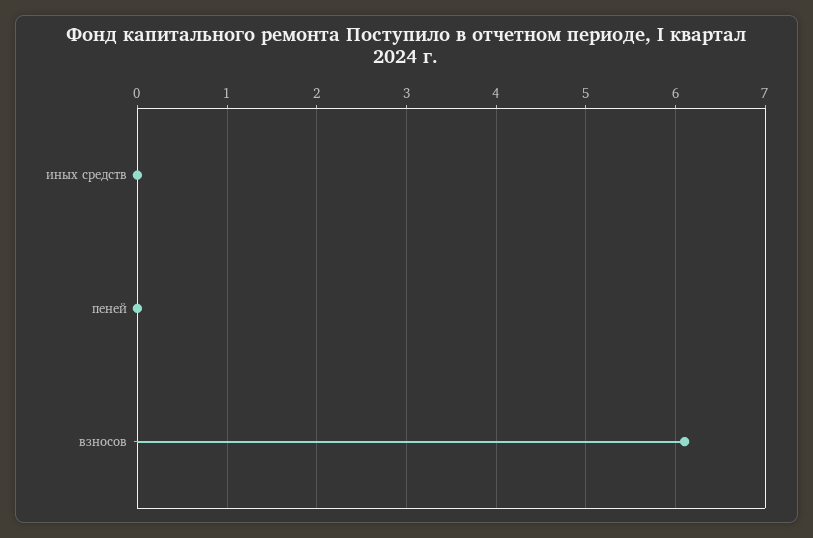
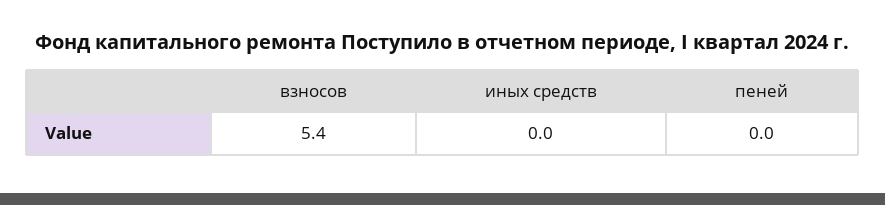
  {
    "иных средств": 0,
    "пеней": 0,
-   "взносов": 6.1
+   "взносов": 5.4
  }

